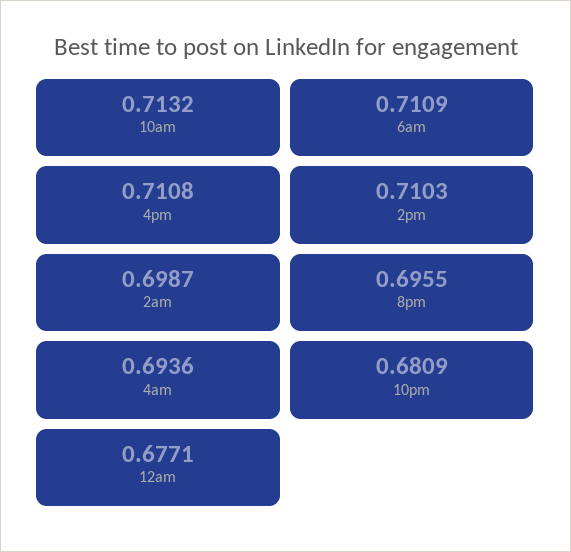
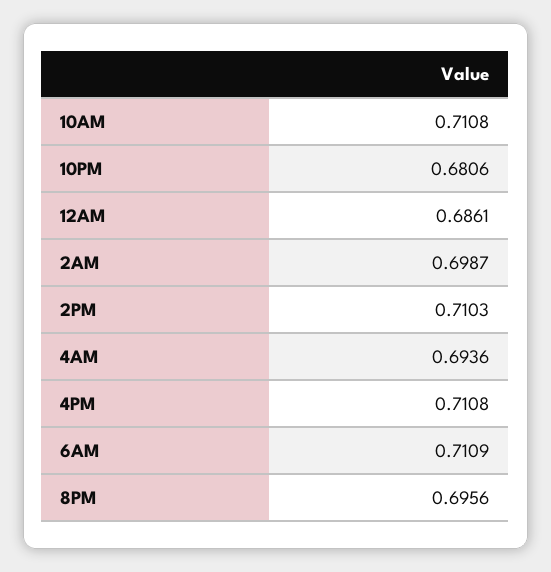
  {
-   "10am": 0.7132,
+   "10am": 0.7108,
    "6am": 0.7109,
    "4pm": 0.7108,
    "2pm": 0.7103,
    "2am": 0.6987,
-   "8pm": 0.6955,
+   "8pm": 0.6956,
    "4am": 0.6936,
-   "10pm": 0.6809,
+   "10pm": 0.6806,
-   "12am": 0.6771
+   "12am": 0.6861
  }

